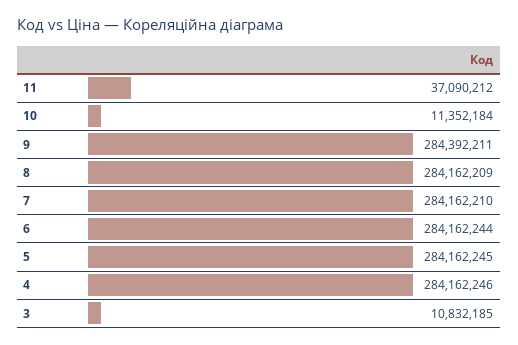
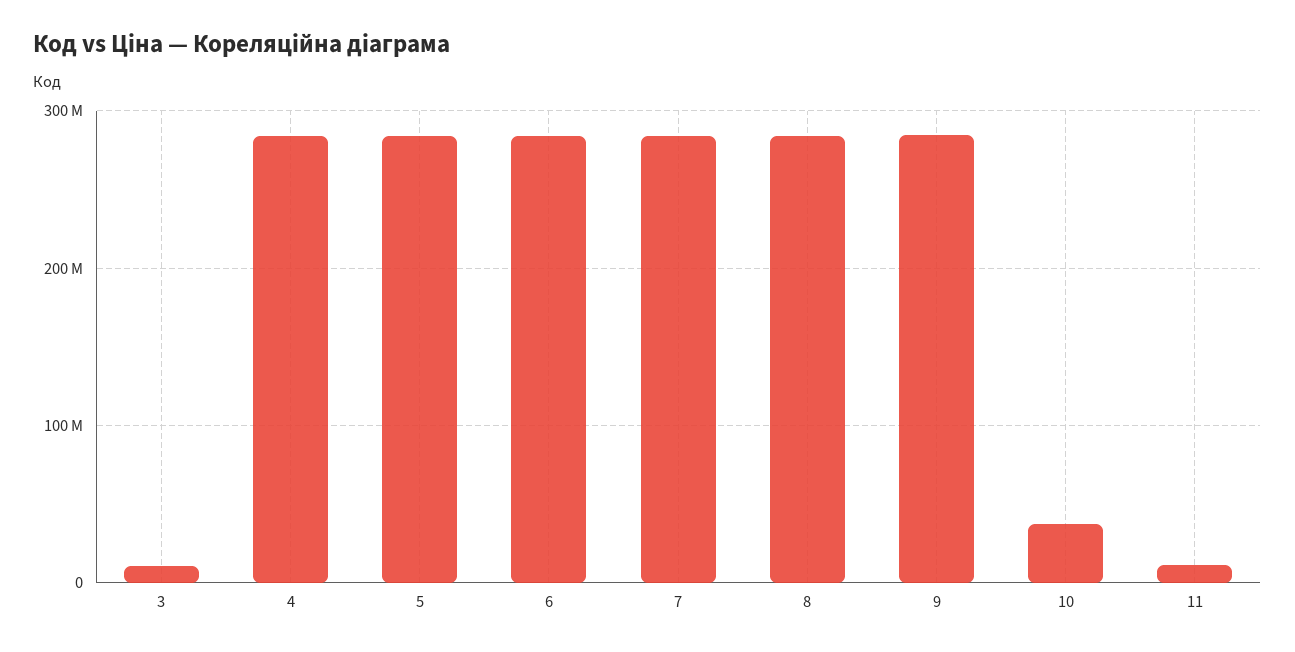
  {
-   "11": 37090212,
+   "11": 10000000,
-   "10": 11352184,
+   "10": 40000000,
    "9": 284392211,
    "8": 284162209,
    "7": 284162210,
    "6": 284162244,
    "5": 284162245,
    "4": 284162246,
    "3": 10832185
  }

